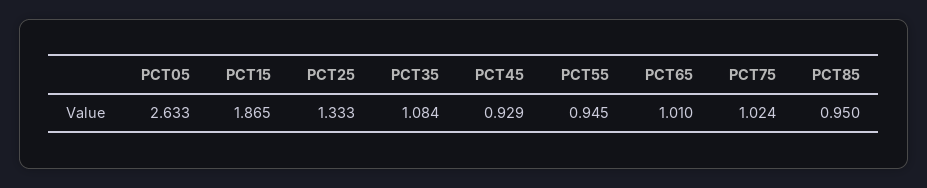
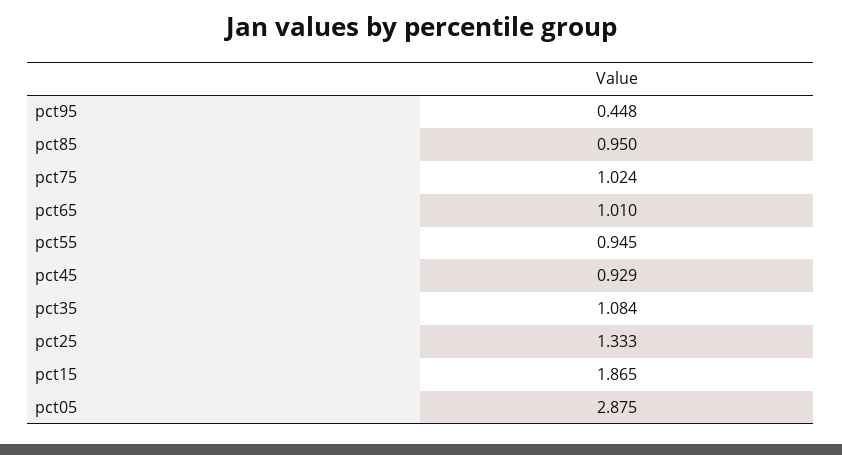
  {
-   "PCT05": 2.633,
+   "PCT05": 2.875,
    "PCT15": 1.865,
    "PCT25": 1.333,
    "PCT35": 1.084,
    "PCT45": 0.929,
    "PCT55": 0.945,
    "PCT65": 1.01,
    "PCT75": 1.024,
-   "PCT85": 0.95
+   "PCT85": 0.95,
+   "pct95": 0.448
  }

